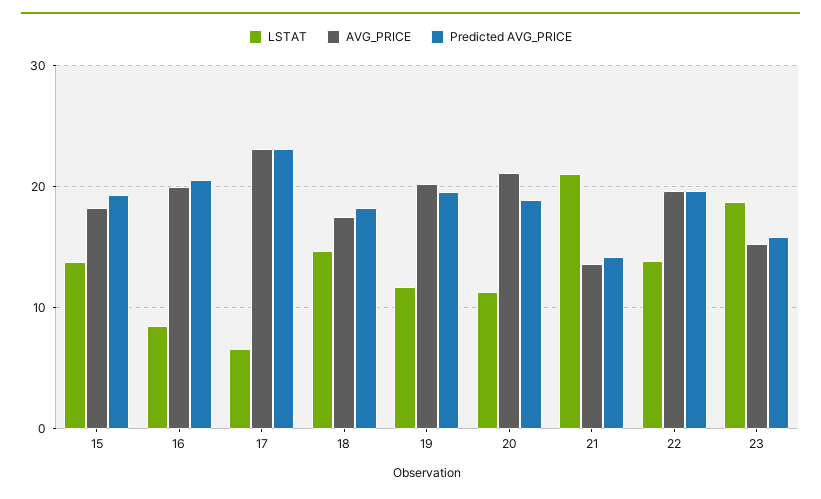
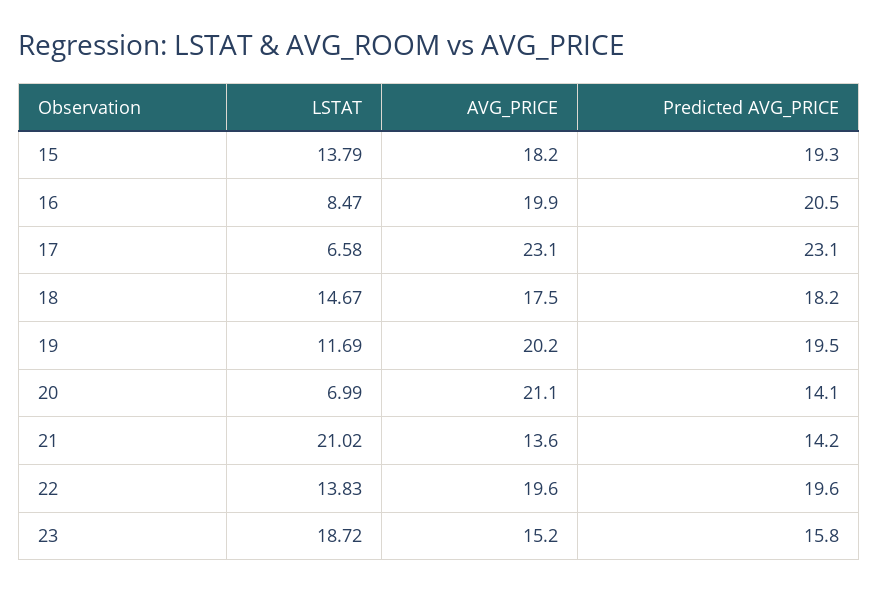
  {
    "LSTAT": {
      "15": 13.79,
      "16": 8.47,
      "17": 6.58,
      "18": 14.67,
      "19": 11.69,
-     "20": 11,
+     "20": 6.99,
      "21": 21.02,
      "22": 13.83,
      "23": 18.72
    },
    "AVG_PRICE": {
      "15": 18.2,
      "16": 19.9,
      "17": 23.1,
      "18": 17.5,
      "19": 20.2,
      "20": 21.1,
      "21": 13.6,
      "22": 19.6,
      "23": 15.2
    },
    "Predicted AVG_PRICE": {
      "15": 19.3,
      "16": 20.5,
      "17": 23.1,
      "18": 18.2,
      "19": 19.5,
-     "20": 19,
+     "20": 14.1,
      "21": 14.2,
      "22": 19.6,
      "23": 15.8
    }
  }

